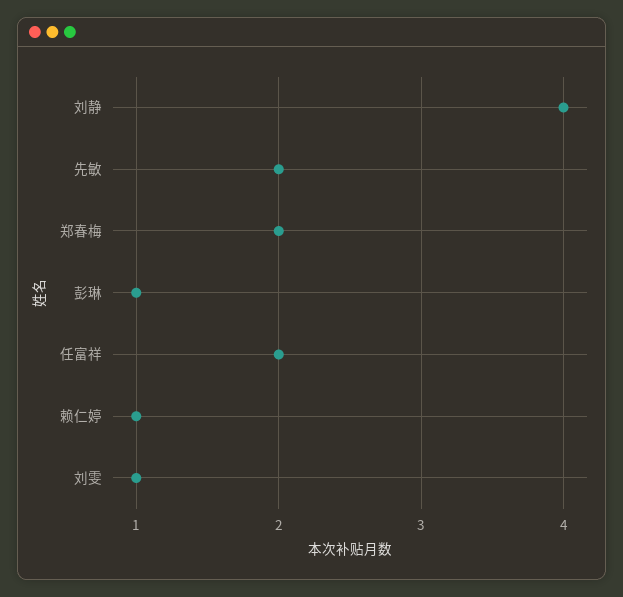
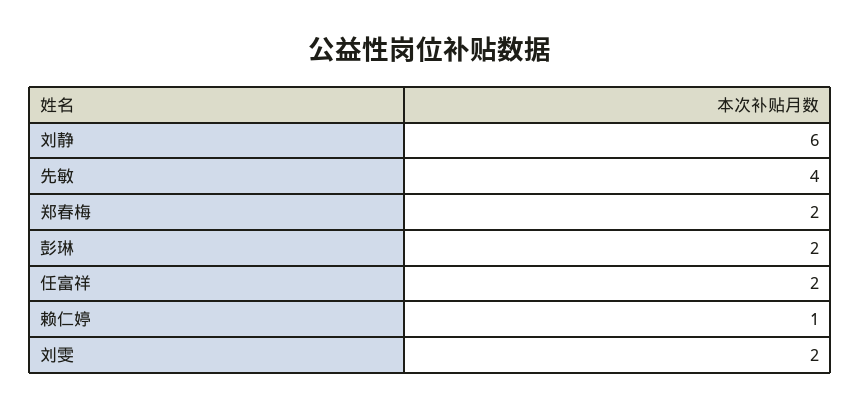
  {
-   "刘静": 4,
+   "刘静": 6,
-   "先敏": 2,
+   "先敏": 4,
    "郑春梅": 2,
-   "彭琳": 1,
+   "彭琳": 2,
    "任富祥": 2,
    "赖仁婷": 1,
-   "刘雯": 1
+   "刘雯": 2
  }

